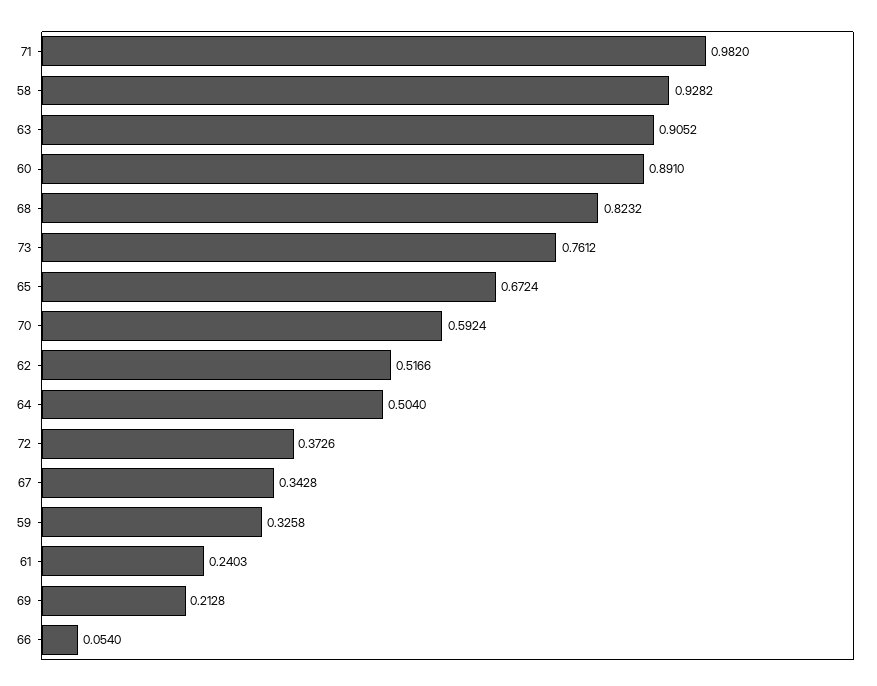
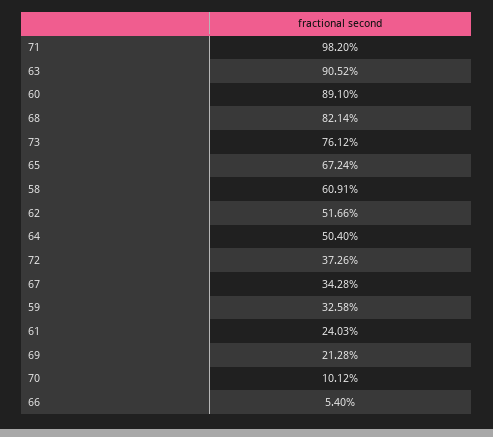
  {
    "71": 0.982,
-   "58": 0.9282,
+   "58": 0.6091,
    "63": 0.9052,
    "60": 0.891,
-   "68": 0.8232,
+   "68": 0.8214,
    "73": 0.7612,
    "65": 0.6724,
-   "70": 0.5924,
+   "70": 0.1012,
    "62": 0.5166,
    "64": 0.504,
    "72": 0.3726,
    "67": 0.3428,
    "59": 0.3258,
    "61": 0.2403,
    "69": 0.2128,
    "66": 0.054
  }

